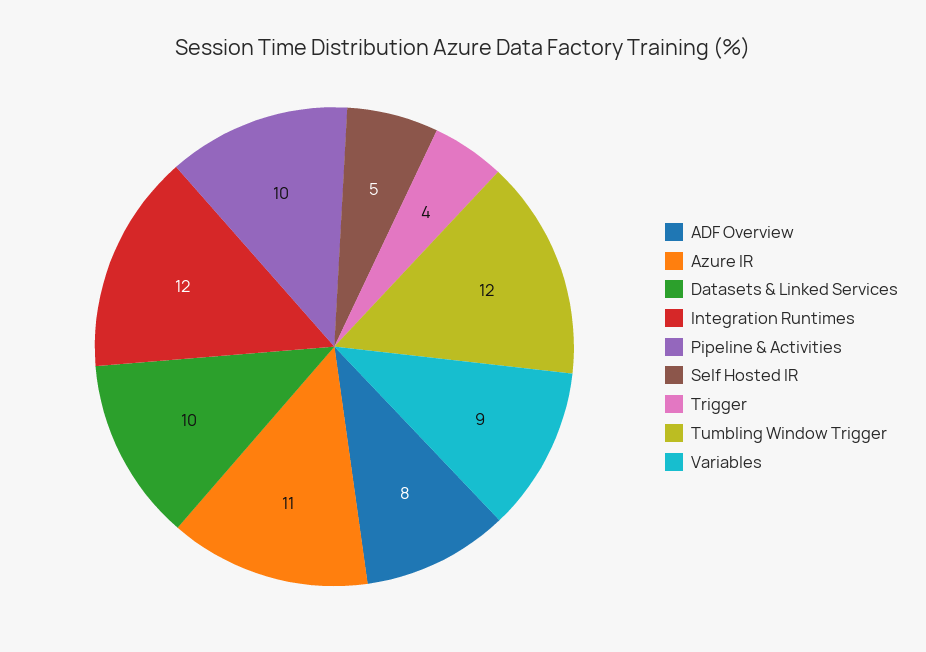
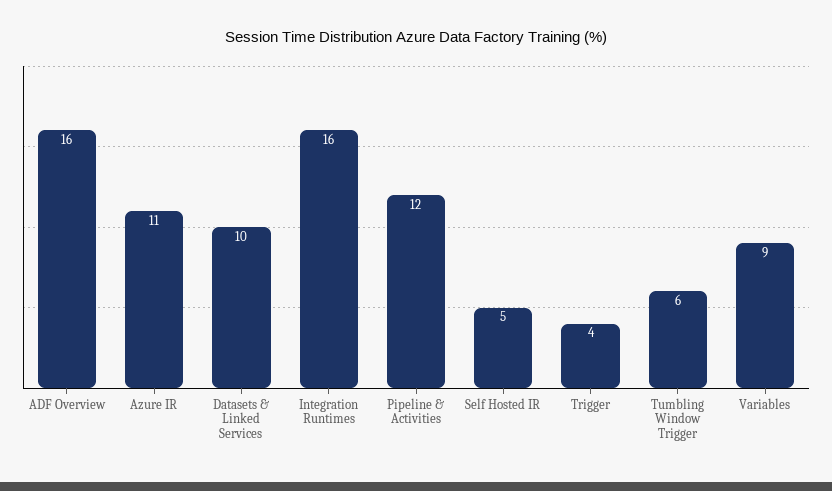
  {
-   "ADF Overview": 8,
+   "ADF Overview": 16,
    "Azure IR": 11,
    "Datasets & Linked Services": 10,
-   "Integration Runtimes": 12,
+   "Integration Runtimes": 16,
-   "Pipeline & Activities": 10,
+   "Pipeline & Activities": 12,
    "Self Hosted IR": 5,
    "Trigger": 4,
-   "Tumbling Window Trigger": 12,
+   "Tumbling Window Trigger": 6,
    "Variables": 9
  }

